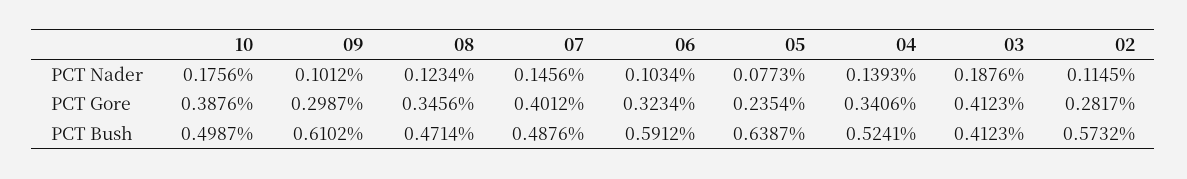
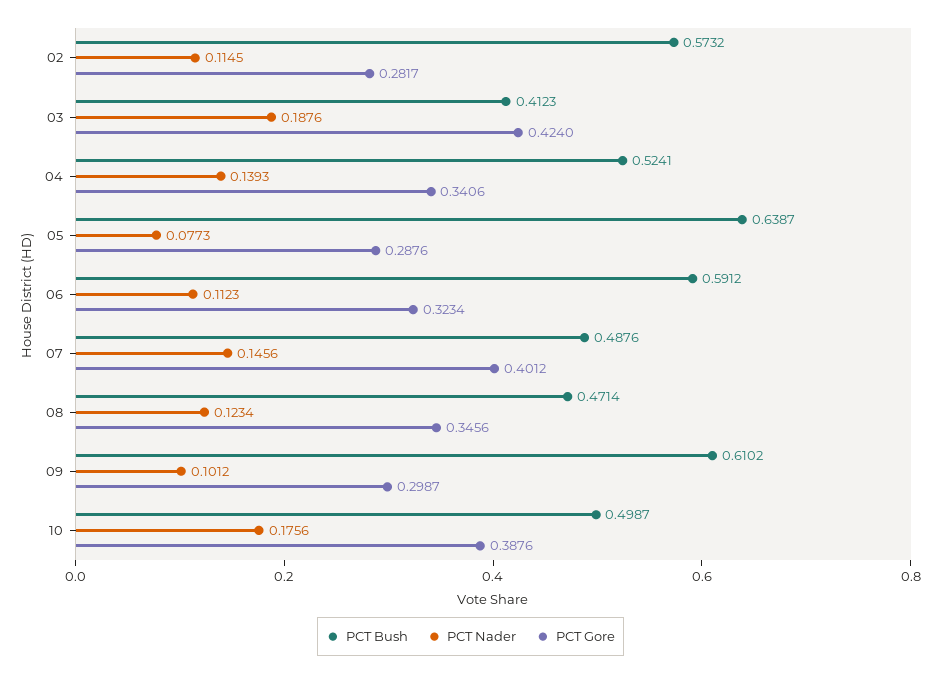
  {
    "PCT Nader": {
      "10": 0.1756,
      "09": 0.1012,
      "08": 0.1234,
      "07": 0.1456,
-     "06": 0.1034,
+     "06": 0.1123,
      "05": 0.0773,
      "04": 0.1393,
      "03": 0.1876,
      "02": 0.1145
    },
    "PCT Gore": {
      "10": 0.3876,
      "09": 0.2987,
      "08": 0.3456,
      "07": 0.4012,
      "06": 0.3234,
-     "05": 0.2354,
+     "05": 0.2876,
      "04": 0.3406,
-     "03": 0.4123,
+     "03": 0.424,
      "02": 0.2817
    },
    "PCT Bush": {
      "10": 0.4987,
      "09": 0.6102,
      "08": 0.4714,
      "07": 0.4876,
      "06": 0.5912,
      "05": 0.6387,
      "04": 0.5241,
      "03": 0.4123,
      "02": 0.5732
    }
  }

